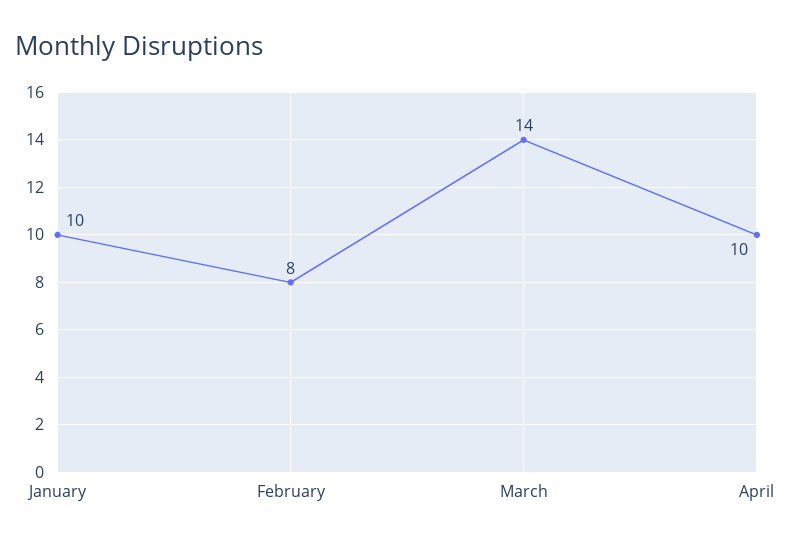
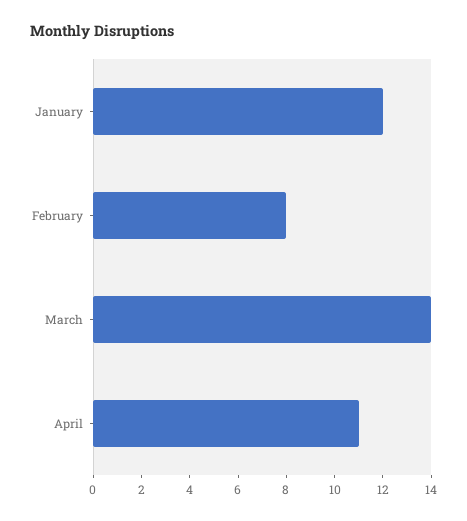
  {
-   "January": 10,
+   "January": 12,
    "February": 8,
    "March": 14,
-   "April": 10
+   "April": 11
  }

